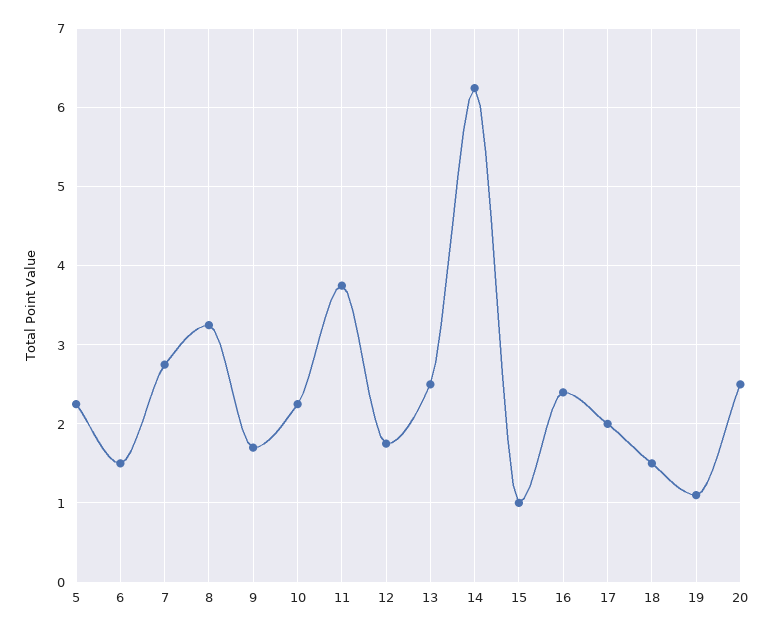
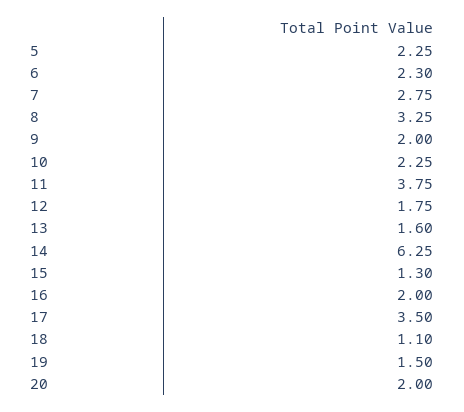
  {
    "5": 2.25,
-   "6": 1.5,
+   "6": 2.3,
    "7": 2.75,
    "8": 3.25,
-   "9": 1.7,
+   "9": 2,
    "10": 2.25,
    "11": 3.75,
    "12": 1.75,
-   "13": 2.5,
+   "13": 1.6,
    "14": 6.25,
-   "15": 1,
+   "15": 1.3,
-   "16": 2.4,
+   "16": 2,
-   "17": 2,
+   "17": 3.5,
-   "18": 1.5,
+   "18": 1.1,
-   "19": 1.1,
+   "19": 1.5,
-   "20": 2.5
+   "20": 2
  }

